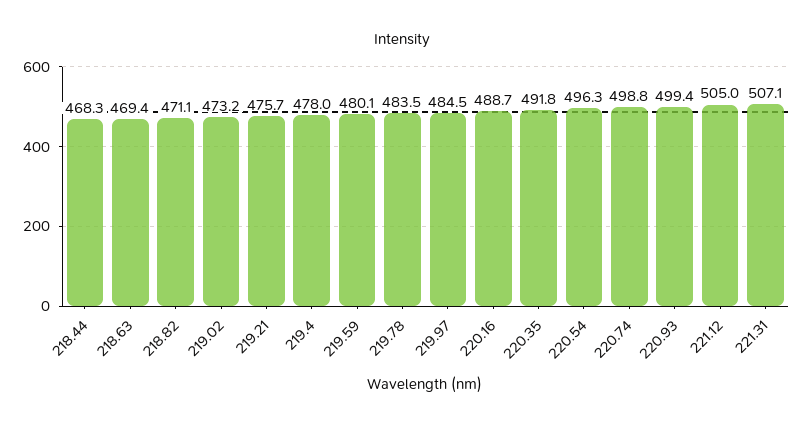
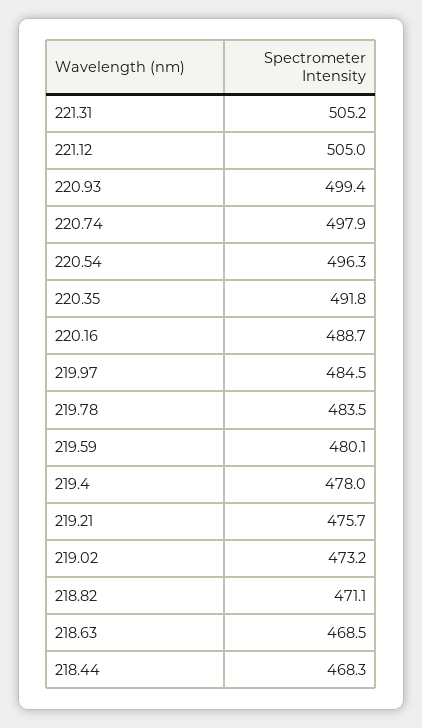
  {
    "218.44": 468.3,
-   "218.63": 469.4,
+   "218.63": 468.5,
    "218.82": 471.1,
    "219.02": 473.2,
    "219.21": 475.7,
    "219.4": 478,
    "219.59": 480.1,
    "219.78": 483.5,
    "219.97": 484.5,
    "220.16": 488.7,
    "220.35": 491.8,
    "220.54": 496.3,
-   "220.74": 498.8,
+   "220.74": 497.9,
    "220.93": 499.4,
    "221.12": 505,
-   "221.31": 507.1
+   "221.31": 505.2
  }

